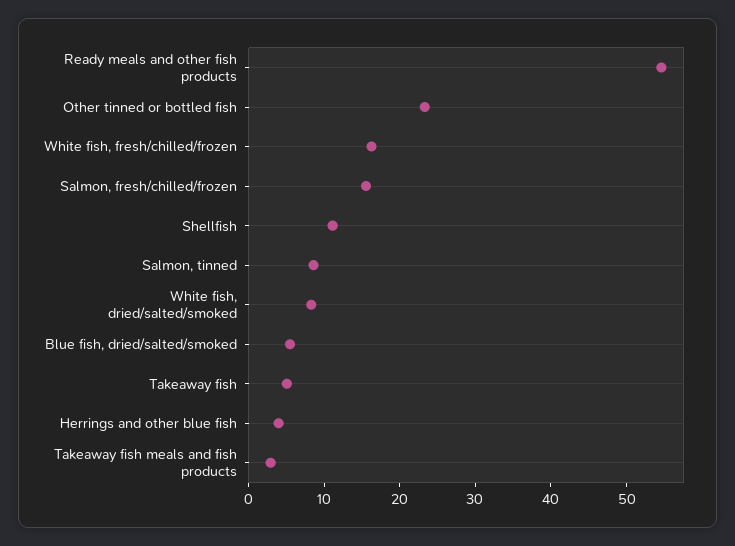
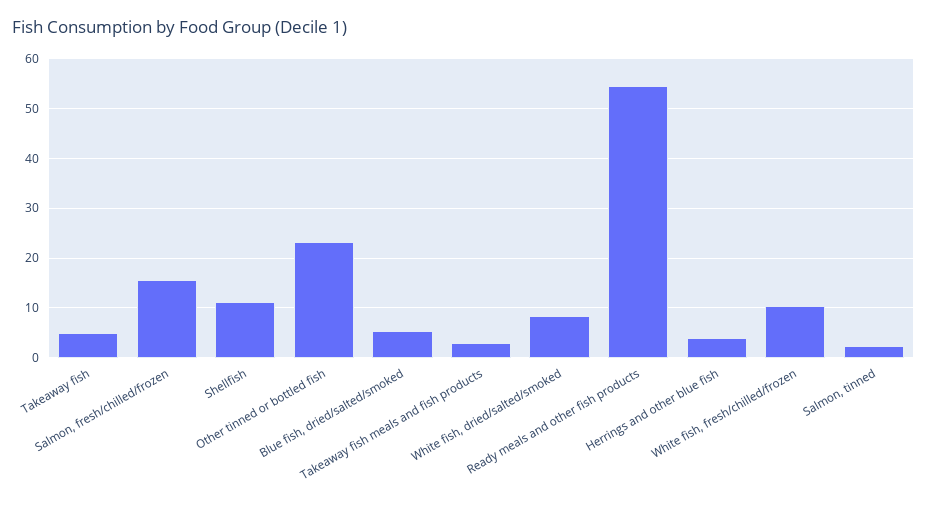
  {
    "Ready meals and other fish products": 54,
    "Other tinned or bottled fish": 24,
-   "White fish, fresh/chilled/frozen": 16,
+   "White fish, fresh/chilled/frozen": 10,
    "Salmon, fresh/chilled/frozen": 16,
    "Shellfish": 12,
-   "Salmon, tinned": 8,
+   "Salmon, tinned": 2,
    "White fish, dried/salted/smoked": 8,
    "Blue fish, dried/salted/smoked": 6,
    "Takeaway fish": 6,
    "Herrings and other blue fish": 4,
    "Takeaway fish meals and fish products": 2
  }

